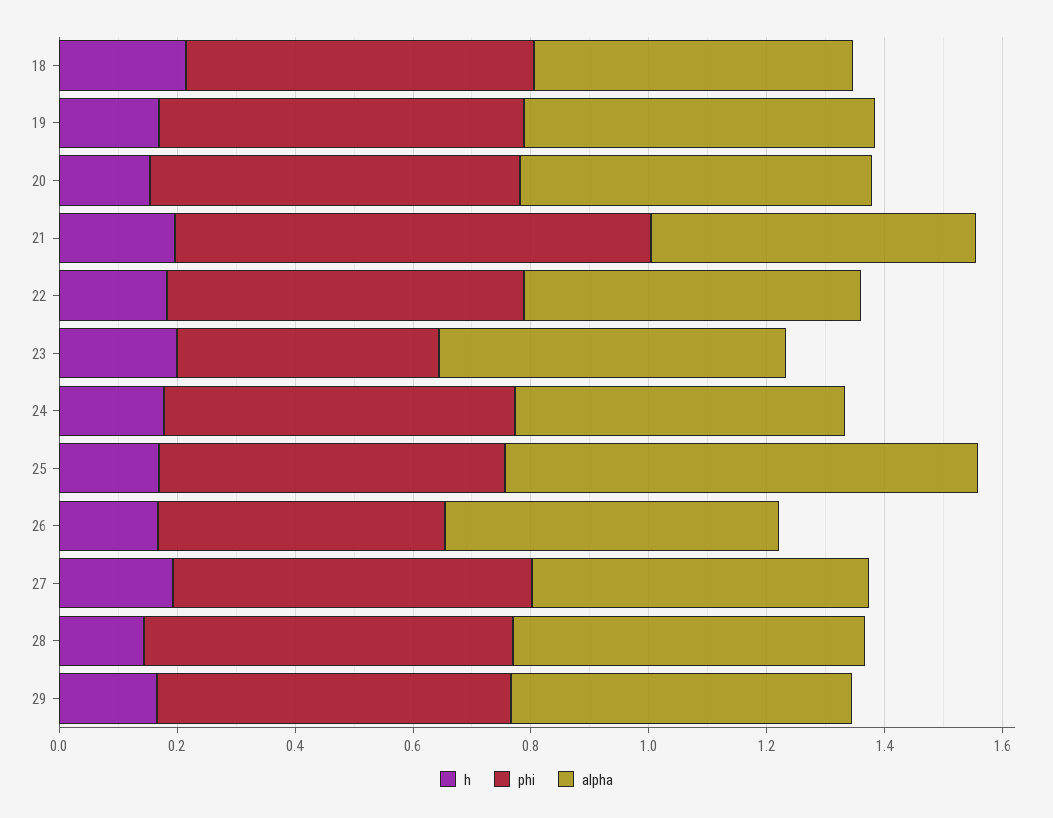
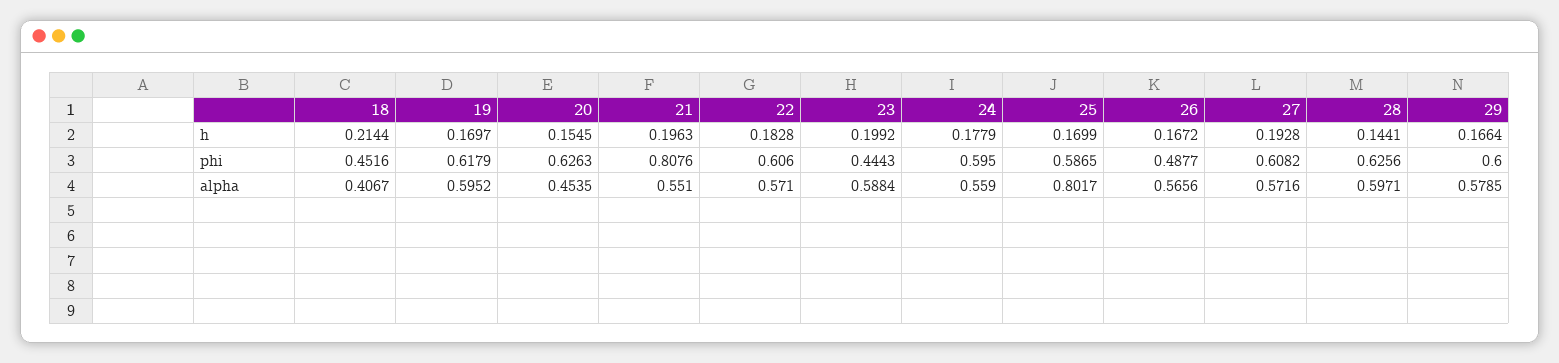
  {
    "h": {
      "18": 0.2144,
      "19": 0.1697,
      "20": 0.1545,
      "21": 0.1963,
      "22": 0.1828,
      "23": 0.1992,
      "24": 0.1779,
      "25": 0.1699,
      "26": 0.1672,
      "27": 0.1928,
      "28": 0.1441,
      "29": 0.1664
    },
    "phi": {
-     "18": 0.6,
+     "18": 0.4516,
      "19": 0.6179,
      "20": 0.6263,
      "21": 0.8076,
      "22": 0.606,
      "23": 0.4443,
      "24": 0.595,
      "25": 0.5865,
      "26": 0.4877,
      "27": 0.6082,
      "28": 0.6256,
      "29": 0.6
    },
    "alpha": {
-     "18": 0.55,
+     "18": 0.4067,
      "19": 0.5952,
-     "20": 0.6,
+     "20": 0.4535,
      "21": 0.551,
      "22": 0.571,
      "23": 0.5884,
      "24": 0.559,
      "25": 0.8017,
      "26": 0.5656,
      "27": 0.5716,
      "28": 0.5971,
      "29": 0.5785
    }
  }

